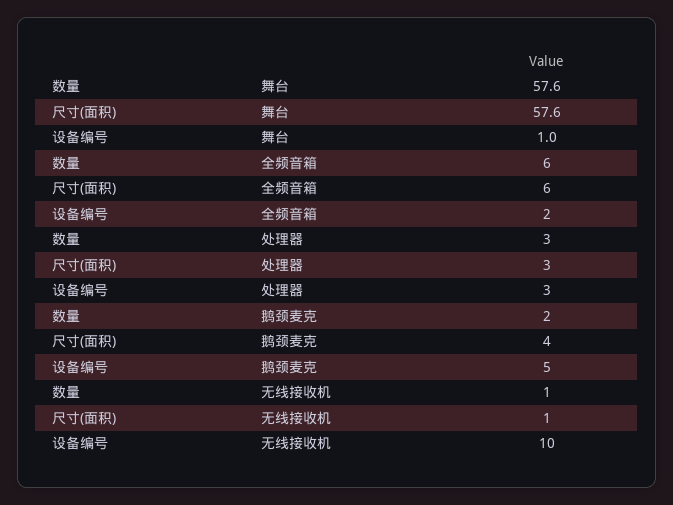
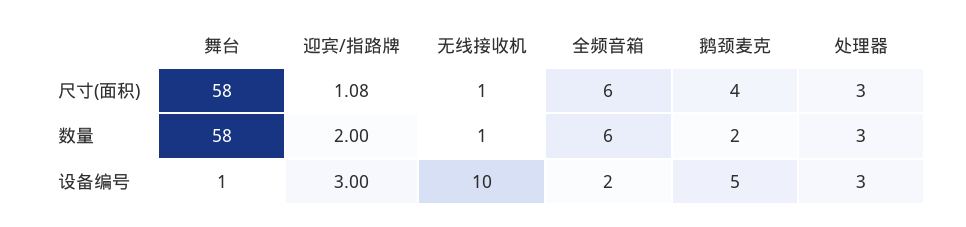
  {
    "数量": {
      "舞台": 57.6,
      "全频音箱": 6,
      "处理器": 3,
      "鹅颈麦克": 2,
-     "无线接收机": 1
+     "无线接收机": 1,
+     "迎宾/指路牌": 2
    },
    "尺寸(面积)": {
      "舞台": 57.6,
      "全频音箱": 6,
      "处理器": 3,
      "鹅颈麦克": 4,
-     "无线接收机": 1
+     "无线接收机": 1,
+     "迎宾/指路牌": 1.08
    },
    "设备编号": {
      "舞台": 1,
      "全频音箱": 2,
      "处理器": 3,
      "鹅颈麦克": 5,
-     "无线接收机": 10
+     "无线接收机": 10,
+     "迎宾/指路牌": 3
    }
  }

